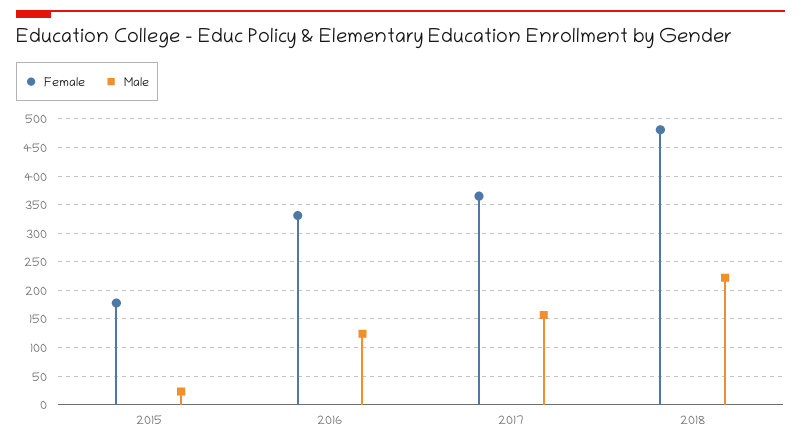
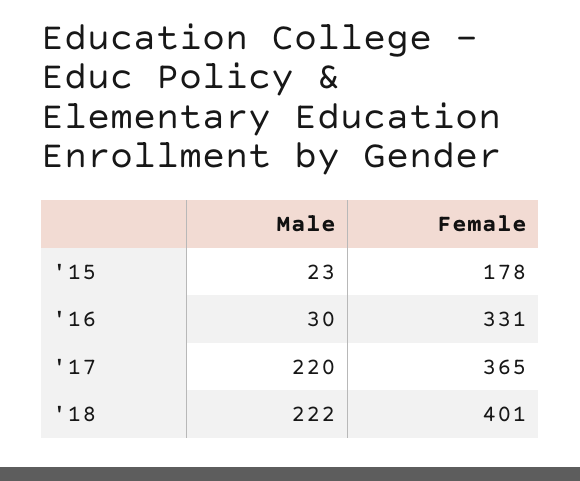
  {
    "Female": {
      "2015": 178,
      "2016": 331,
      "2017": 365,
-     "2018": 475
+     "2018": 401
    },
    "Male": {
      "2015": 23,
-     "2016": 125,
+     "2016": 30,
-     "2017": 150,
+     "2017": 220,
      "2018": 222
    }
  }

